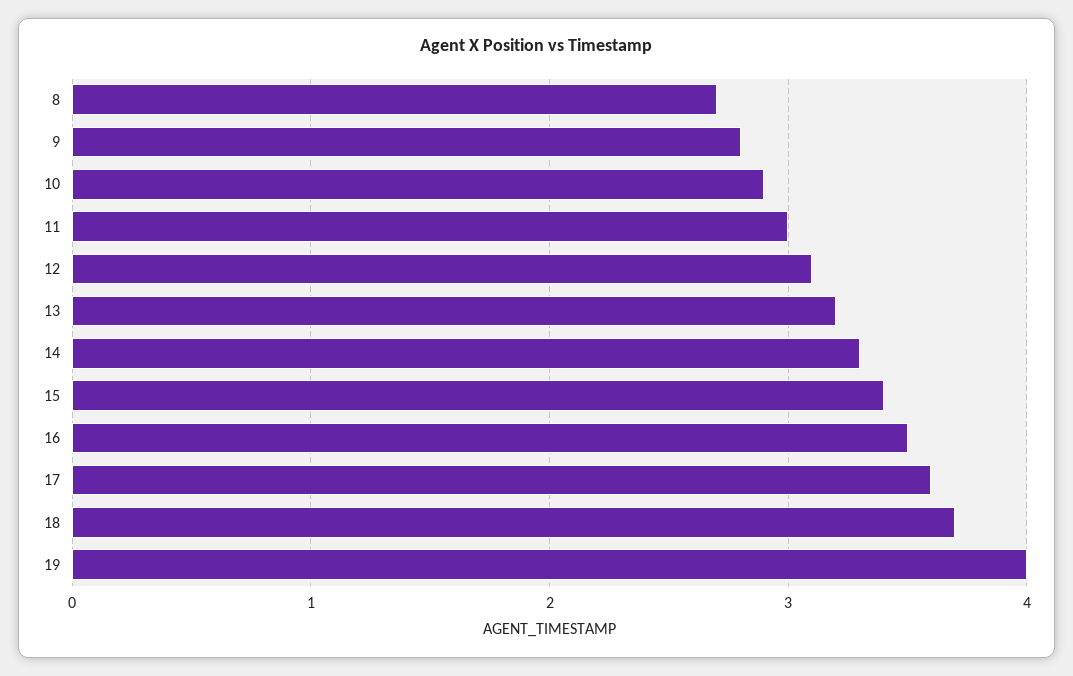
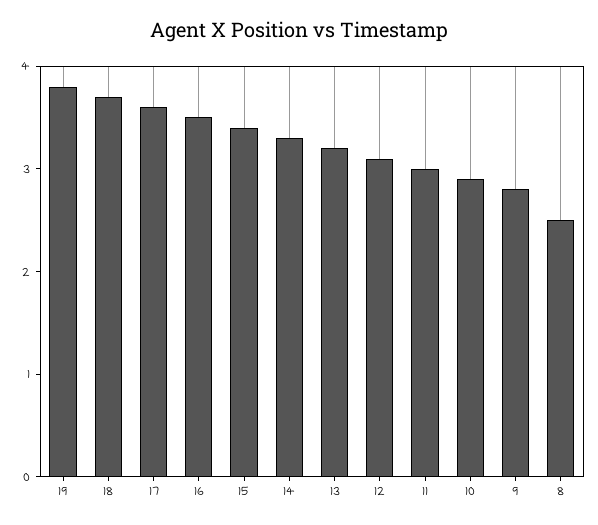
  {
-   "8": 2.7,
+   "8": 2.5,
    "9": 2.8,
    "10": 2.9,
    "11": 3,
    "12": 3.1,
    "13": 3.2,
    "14": 3.3,
    "15": 3.4,
    "16": 3.5,
    "17": 3.6,
    "18": 3.7,
-   "19": 4
+   "19": 3.8
  }

